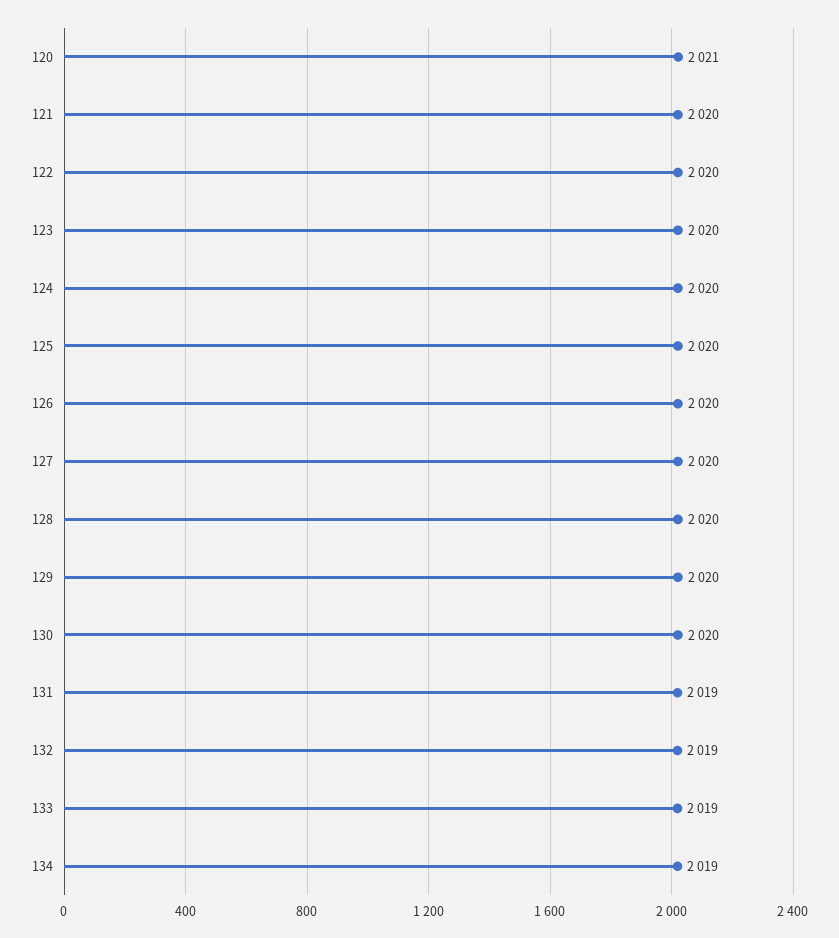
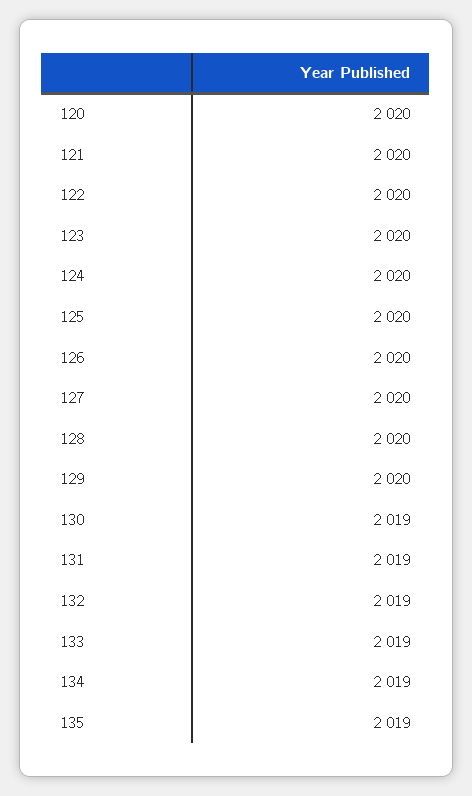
  {
-   "120": 2021,
+   "120": 2020,
    "121": 2020,
    "122": 2020,
    "123": 2020,
    "124": 2020,
    "125": 2020,
    "126": 2020,
    "127": 2020,
    "128": 2020,
    "129": 2020,
-   "130": 2020,
+   "130": 2019,
    "131": 2019,
    "132": 2019,
    "133": 2019,
-   "134": 2019
+   "134": 2019,
+   "135": 2019
  }

